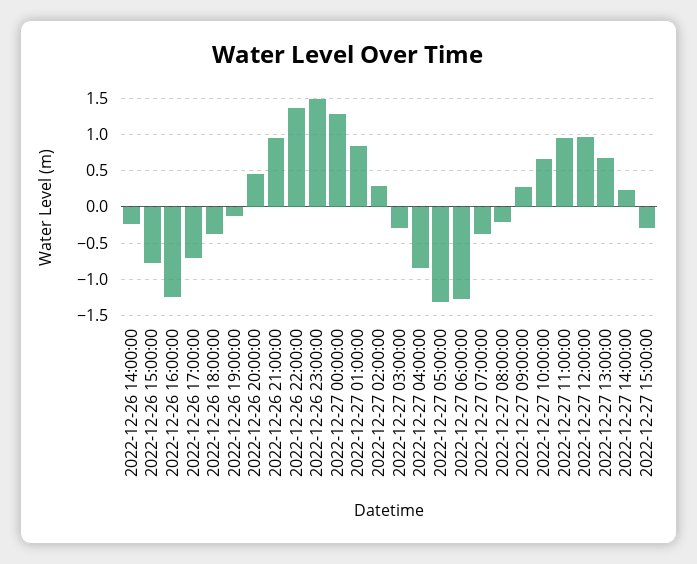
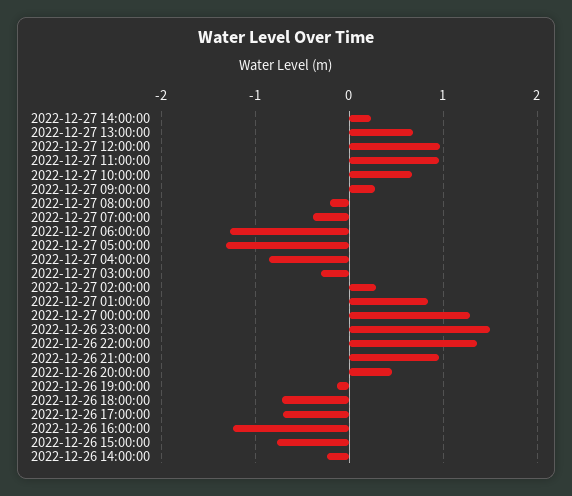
  {
    "2022-12-26 14:00:00": -0.2,
    "2022-12-26 15:00:00": -0.8,
    "2022-12-26 16:00:00": -1.2,
    "2022-12-26 17:00:00": -0.7,
-   "2022-12-26 18:00:00": -0.4,
+   "2022-12-26 18:00:00": -0.7,
    "2022-12-26 19:00:00": -0.1,
    "2022-12-26 20:00:00": 0.5,
    "2022-12-26 21:00:00": 1,
    "2022-12-26 22:00:00": 1.4,
    "2022-12-26 23:00:00": 1.5,
    "2022-12-27 00:00:00": 1.3,
    "2022-12-27 01:00:00": 0.8,
    "2022-12-27 02:00:00": 0.3,
    "2022-12-27 03:00:00": -0.3,
    "2022-12-27 04:00:00": -0.8,
    "2022-12-27 05:00:00": -1.3,
    "2022-12-27 06:00:00": -1.3,
    "2022-12-27 07:00:00": -0.4,
    "2022-12-27 08:00:00": -0.2,
    "2022-12-27 09:00:00": 0.3,
    "2022-12-27 10:00:00": 0.7,
    "2022-12-27 11:00:00": 1,
    "2022-12-27 12:00:00": 1,
    "2022-12-27 13:00:00": 0.7,
-   "2022-12-27 14:00:00": 0.2,
+   "2022-12-27 14:00:00": 0.2
-   "2022-12-27 15:00:00": -0.3
  }

